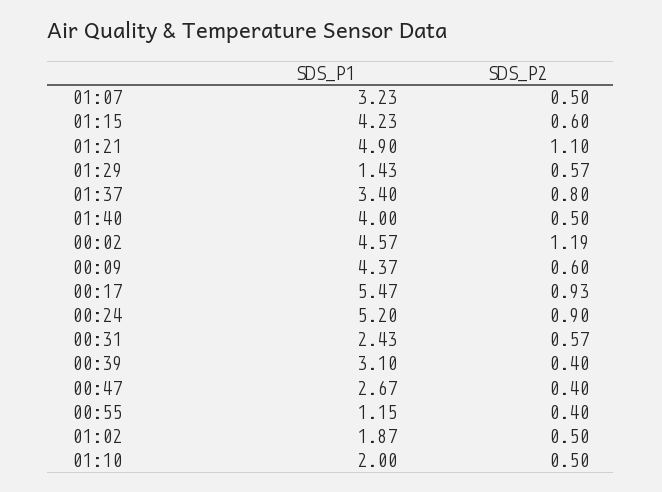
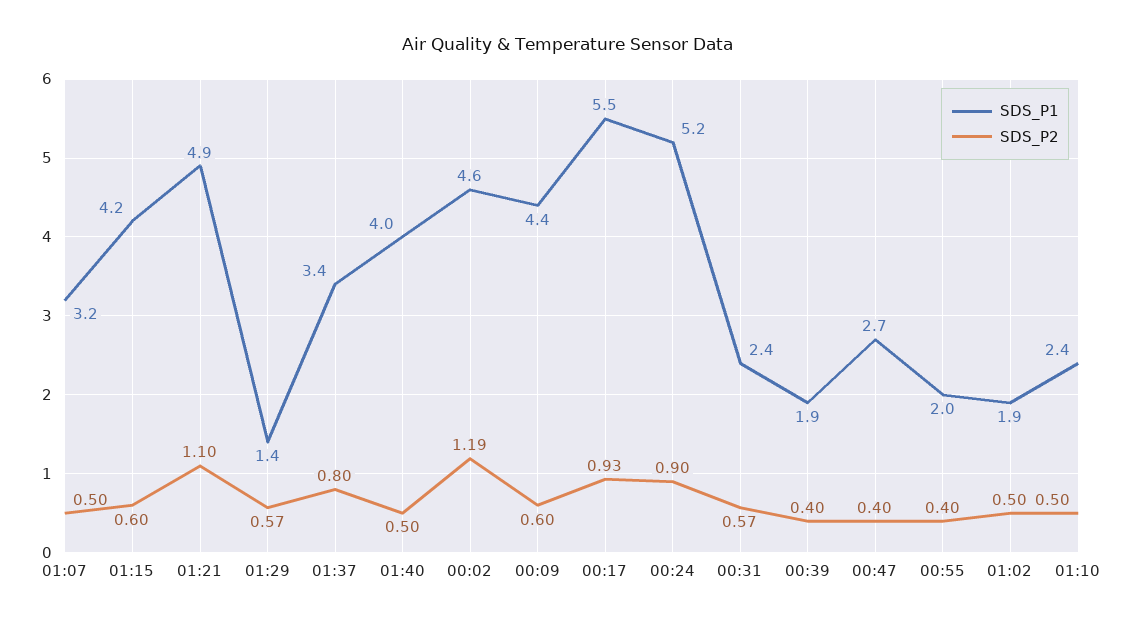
  {
    "SDS_P1": {
      "01:07": 3.23,
      "01:15": 4.23,
      "01:21": 4.9,
      "01:29": 1.43,
      "01:37": 3.4,
      "01:40": 4,
      "00:02": 4.57,
      "00:09": 4.37,
      "00:17": 5.47,
      "00:24": 5.2,
      "00:31": 2.43,
-     "00:39": 3.1,
+     "00:39": 1.9,
      "00:47": 2.67,
-     "00:55": 1.15,
+     "00:55": 2,
      "01:02": 1.87,
-     "01:10": 2
+     "01:10": 2.4
    },
    "SDS_P2": {
      "01:07": 0.5,
      "01:15": 0.6,
      "01:21": 1.1,
      "01:29": 0.57,
      "01:37": 0.8,
      "01:40": 0.5,
      "00:02": 1.19,
      "00:09": 0.6,
      "00:17": 0.93,
      "00:24": 0.9,
      "00:31": 0.57,
      "00:39": 0.4,
      "00:47": 0.4,
      "00:55": 0.4,
      "01:02": 0.5,
      "01:10": 0.5
    }
  }

